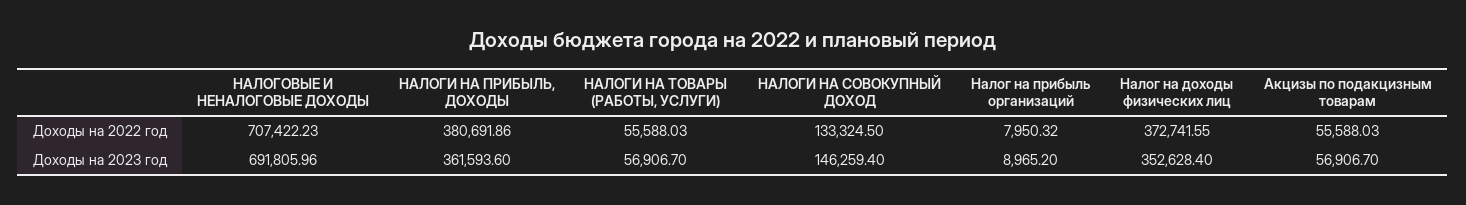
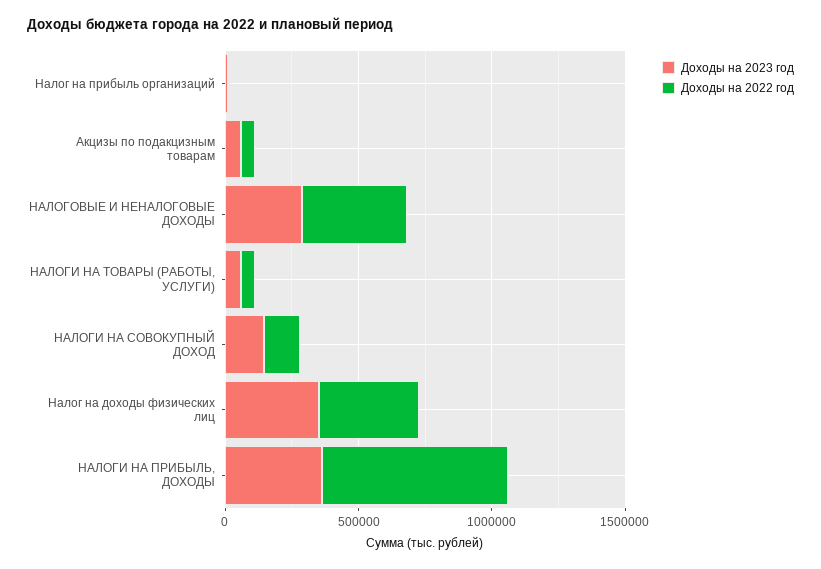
  {
    "Доходы на 2022 год": {
-     "НАЛОГОВЫЕ И НЕНАЛОГОВЫЕ ДОХОДЫ": 707422.23,
+     "НАЛОГОВЫЕ И НЕНАЛОГОВЫЕ ДОХОДЫ": 400000,
-     "НАЛОГИ НА ПРИБЫЛЬ, ДОХОДЫ": 380691.86,
+     "НАЛОГИ НА ПРИБЫЛЬ, ДОХОДЫ": 700000,
      "НАЛОГИ НА ТОВАРЫ (РАБОТЫ, УСЛУГИ)": 55588.03,
      "НАЛОГИ НА СОВОКУПНЫЙ ДОХОД": 133324.5,
      "Налог на прибыль организаций": 7950.32,
      "Налог на доходы физических лиц": 372741.55,
      "Акцизы по подакцизным товарам": 55588.03
    },
    "Доходы на 2023 год": {
-     "НАЛОГОВЫЕ И НЕНАЛОГОВЫЕ ДОХОДЫ": 691805.96,
+     "НАЛОГОВЫЕ И НЕНАЛОГОВЫЕ ДОХОДЫ": 300000,
      "НАЛОГИ НА ПРИБЫЛЬ, ДОХОДЫ": 361593.6,
      "НАЛОГИ НА ТОВАРЫ (РАБОТЫ, УСЛУГИ)": 56906.7,
      "НАЛОГИ НА СОВОКУПНЫЙ ДОХОД": 146259.4,
      "Налог на прибыль организаций": 8965.2,
      "Налог на доходы физических лиц": 352628.4,
      "Акцизы по подакцизным товарам": 56906.7
    }
  }

